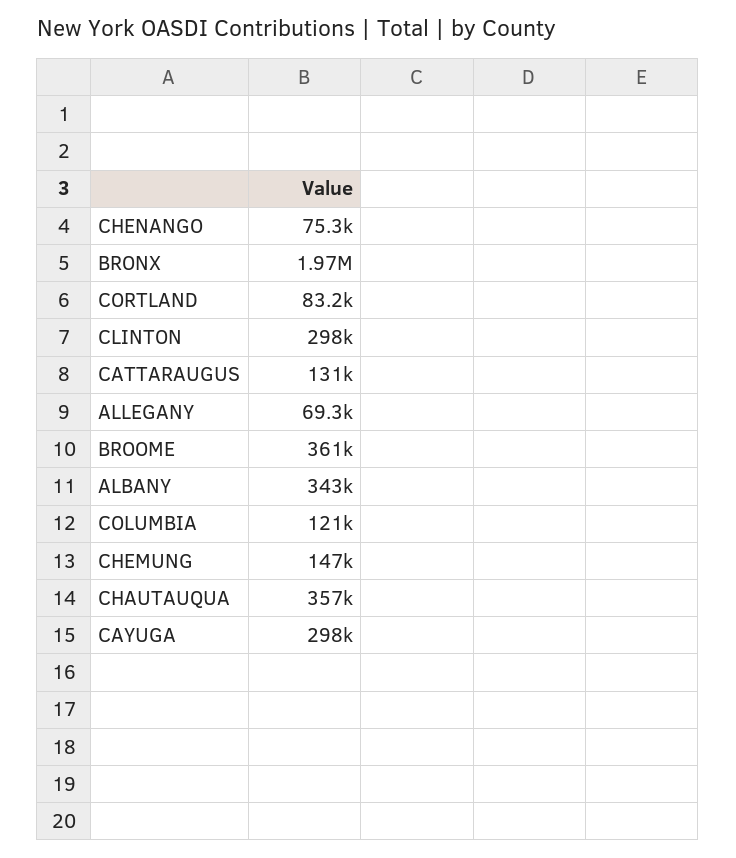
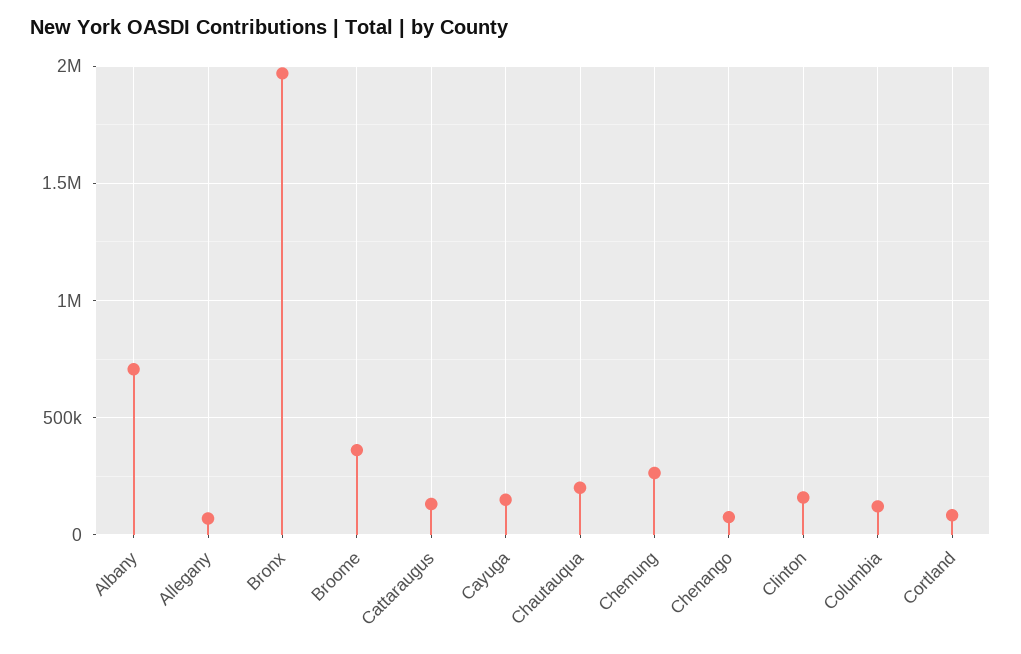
  {
    "CHENANGO": 75300,
    "BRONX": 1970000,
    "CORTLAND": 83200,
-   "CLINTON": 298000,
+   "CLINTON": 150000,
    "CATTARAUGUS": 131000,
    "ALLEGANY": 69300,
    "BROOME": 361000,
-   "ALBANY": 343000,
+   "ALBANY": 700000,
    "COLUMBIA": 121000,
-   "CHEMUNG": 147000,
+   "CHEMUNG": 250000,
-   "CHAUTAUQUA": 357000,
+   "CHAUTAUQUA": 200000,
-   "CAYUGA": 298000
+   "CAYUGA": 150000
  }

